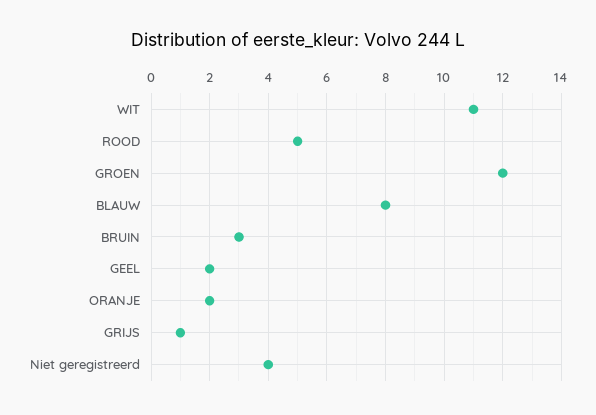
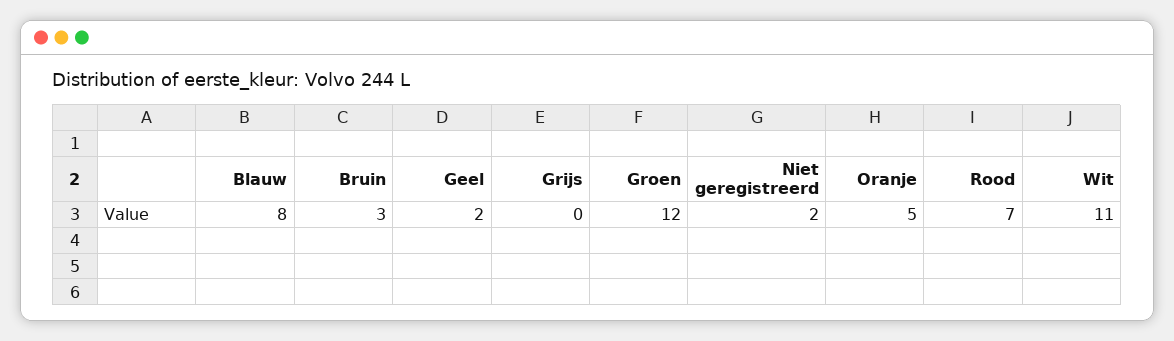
  {
    "WIT": 11,
-   "ROOD": 5,
+   "ROOD": 7,
    "GROEN": 12,
    "BLAUW": 8,
    "BRUIN": 3,
    "GEEL": 2,
-   "ORANJE": 2,
+   "ORANJE": 5,
-   "GRIJS": 1,
+   "GRIJS": 0,
-   "Niet geregistreerd": 4
+   "Niet geregistreerd": 2
  }

